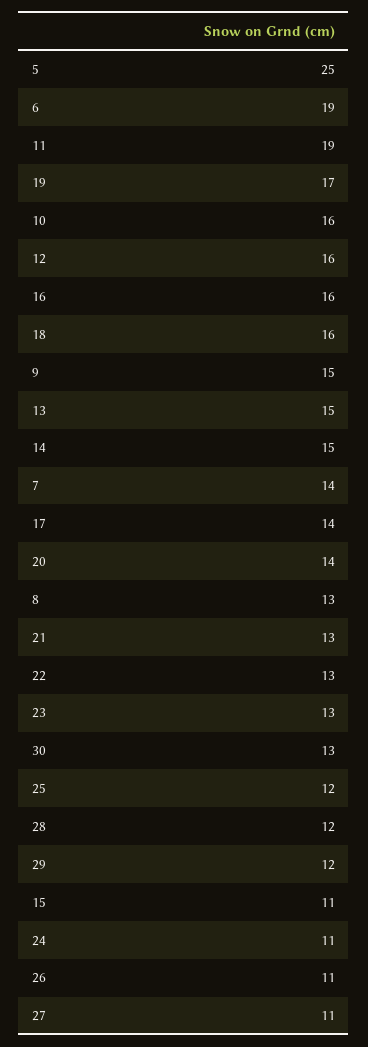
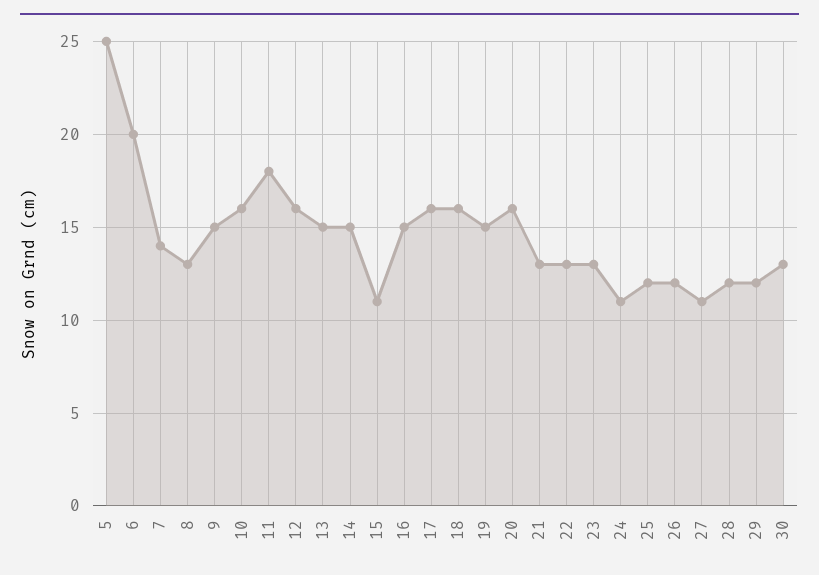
  {
    "5": 25,
-   "6": 19,
+   "6": 20,
-   "11": 19,
+   "11": 18,
-   "19": 17,
+   "19": 15,
    "10": 16,
    "12": 16,
-   "16": 16,
+   "16": 15,
    "18": 16,
    "9": 15,
    "13": 15,
    "14": 15,
    "7": 14,
-   "17": 14,
+   "17": 16,
-   "20": 14,
+   "20": 16,
    "8": 13,
    "21": 13,
    "22": 13,
    "23": 13,
    "30": 13,
    "25": 12,
    "28": 12,
    "29": 12,
    "15": 11,
    "24": 11,
-   "26": 11,
+   "26": 12,
    "27": 11
  }

